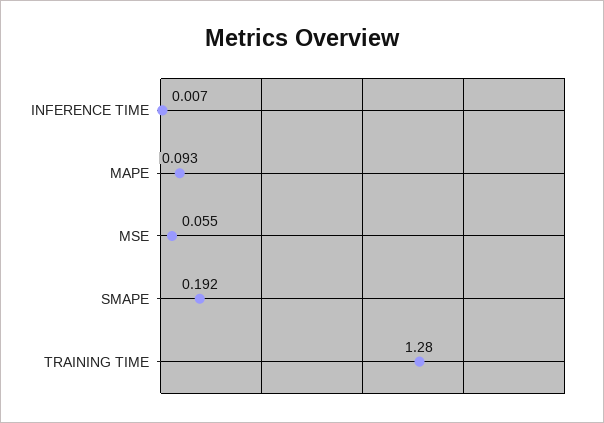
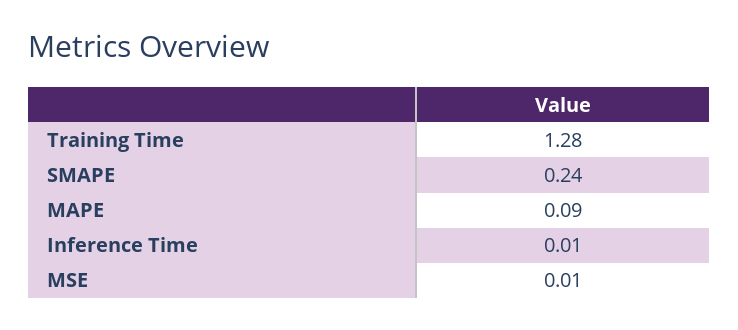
  {
    "INFERENCE TIME": 0.007,
    "MAPE": 0.093,
-   "MSE": 0.055,
+   "MSE": 0.01,
-   "SMAPE": 0.192,
+   "SMAPE": 0.24,
    "TRAINING TIME": 1.28
  }

